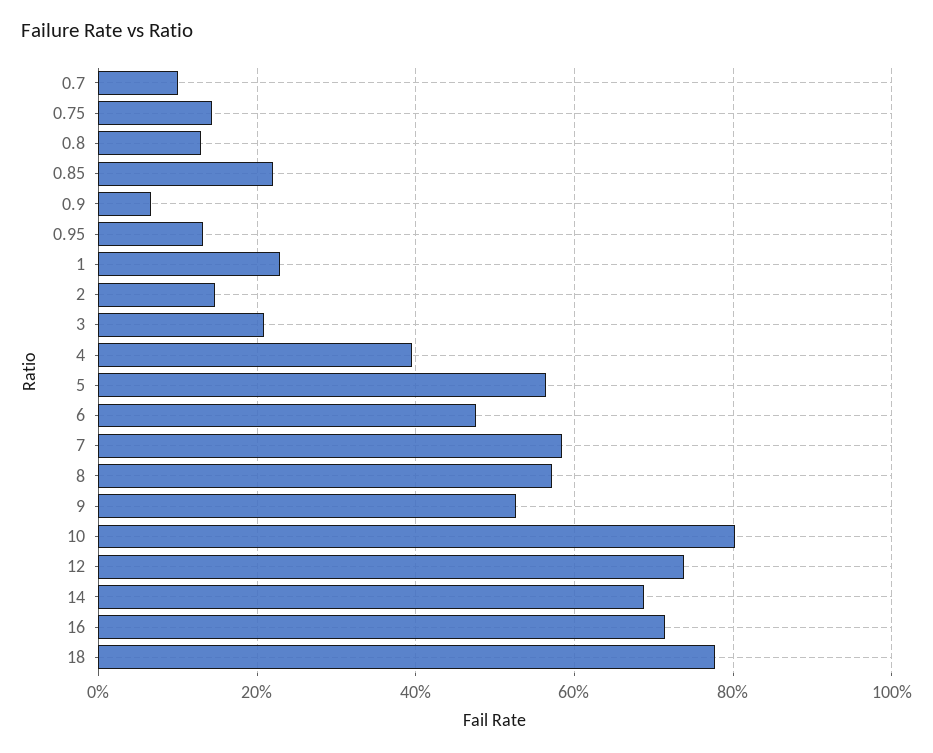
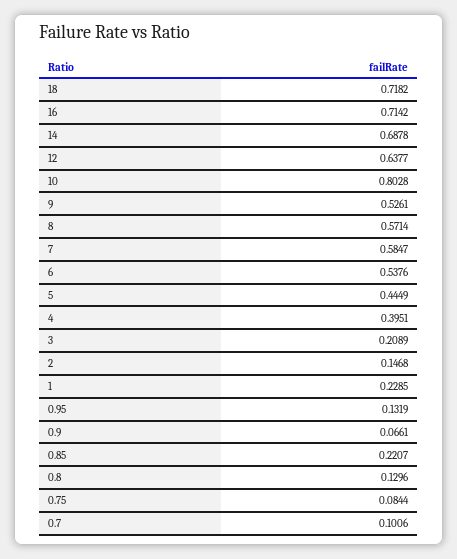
  {
    "0.7": 0.1006,
-   "0.75": 0.14,
+   "0.75": 0.0844,
    "0.8": 0.1296,
    "0.85": 0.2207,
    "0.9": 0.0661,
    "0.95": 0.1319,
    "1": 0.2285,
    "2": 0.1468,
    "3": 0.2089,
    "4": 0.3951,
-   "5": 0.56,
+   "5": 0.4449,
-   "6": 0.48,
+   "6": 0.5376,
    "7": 0.5847,
    "8": 0.5714,
    "9": 0.5261,
    "10": 0.8028,
-   "12": 0.74,
+   "12": 0.6377,
    "14": 0.6878,
    "16": 0.7142,
-   "18": 0.78
+   "18": 0.7182
  }

